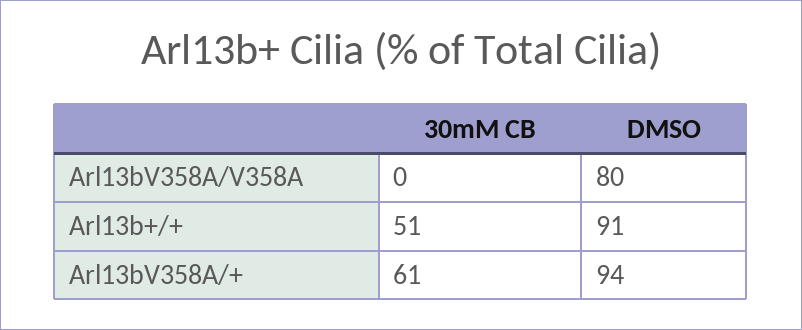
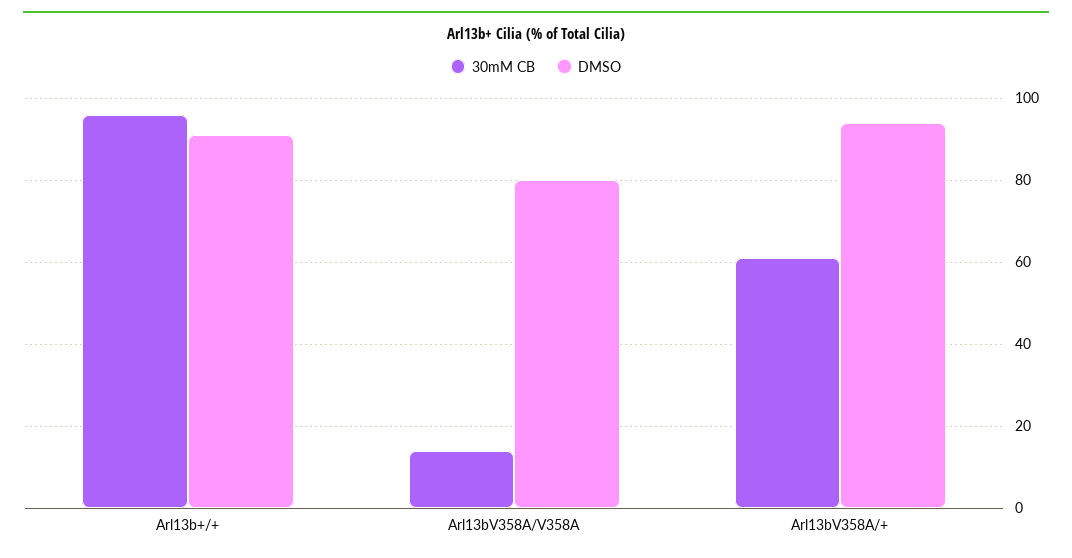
  {
    "30mM CB": {
-     "Arl13bV358A/V358A": 0,
+     "Arl13bV358A/V358A": 15,
-     "Arl13b+/+": 51,
+     "Arl13b+/+": 95,
      "Arl13bV358A/+": 61
    },
    "DMSO": {
      "Arl13bV358A/V358A": 80,
      "Arl13b+/+": 91,
      "Arl13bV358A/+": 94
    }
  }

